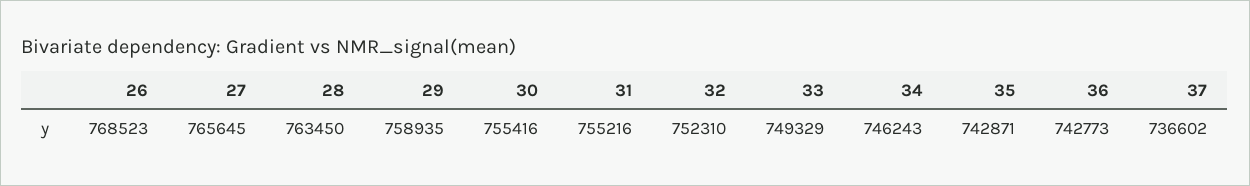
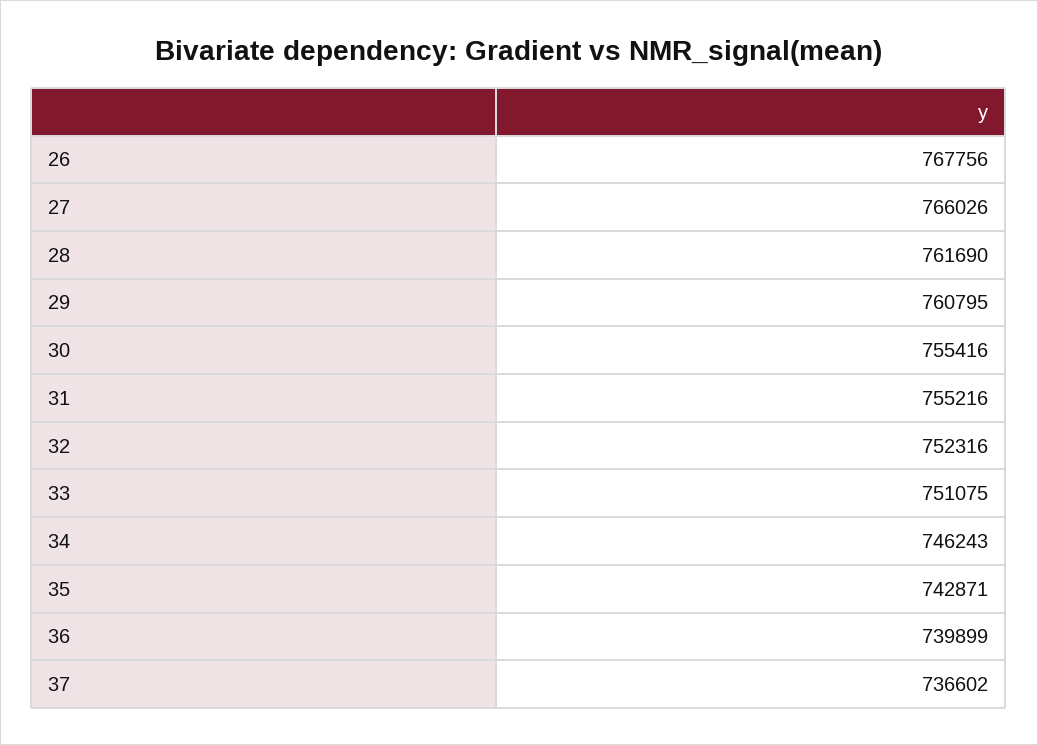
  {
-   "26": 768523,
+   "26": 767756,
-   "27": 765645,
+   "27": 766026,
-   "28": 763450,
+   "28": 761690,
-   "29": 758935,
+   "29": 760795,
    "30": 755416,
    "31": 755216,
-   "32": 752310,
+   "32": 752316,
-   "33": 749329,
+   "33": 751075,
    "34": 746243,
    "35": 742871,
-   "36": 742773,
+   "36": 739899,
    "37": 736602
  }

